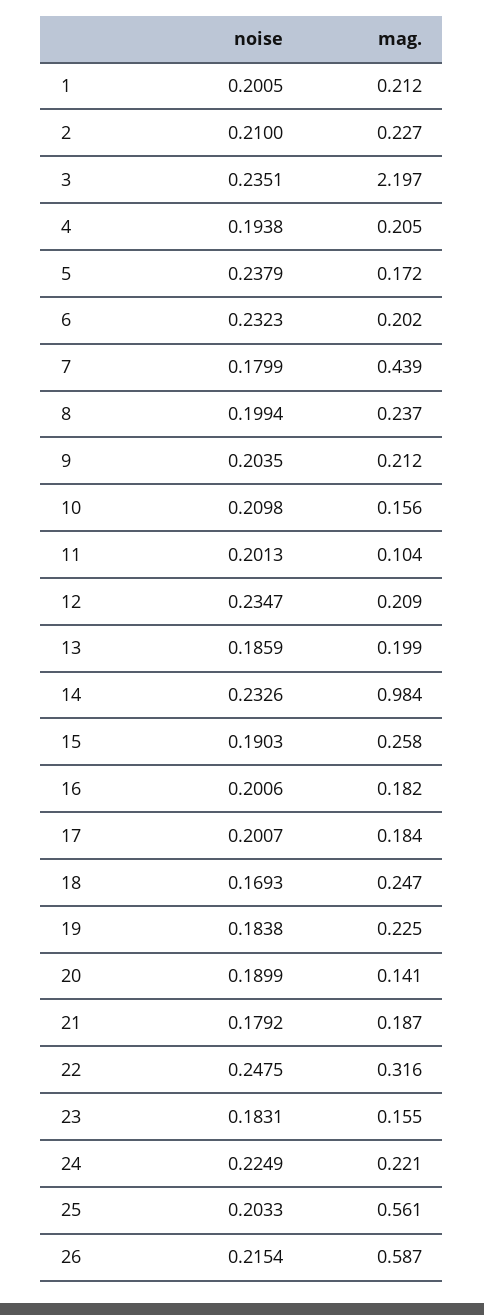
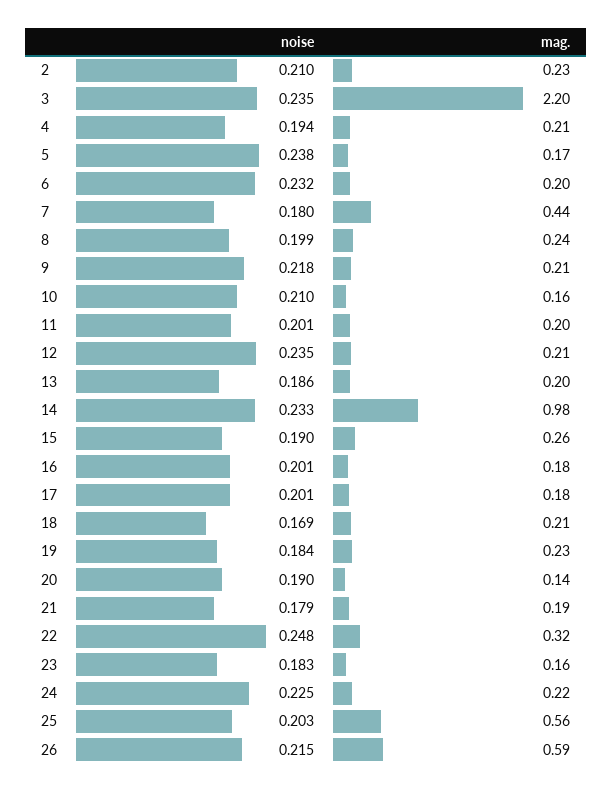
  {
    "noise": {
-     "1": 0.2005,
      "2": 0.21,
      "3": 0.2351,
      "4": 0.1938,
      "5": 0.2379,
      "6": 0.2323,
      "7": 0.1799,
      "8": 0.1994,
-     "9": 0.2035,
+     "9": 0.218,
      "10": 0.2098,
      "11": 0.2013,
      "12": 0.2347,
      "13": 0.1859,
      "14": 0.2326,
      "15": 0.1903,
      "16": 0.2006,
      "17": 0.2007,
      "18": 0.1693,
      "19": 0.1838,
      "20": 0.1899,
      "21": 0.1792,
      "22": 0.2475,
      "23": 0.1831,
      "24": 0.2249,
      "25": 0.2033,
      "26": 0.2154
    },
    "mag.": {
-     "1": 0.212,
      "2": 0.227,
      "3": 2.197,
      "4": 0.205,
      "5": 0.172,
      "6": 0.202,
      "7": 0.439,
      "8": 0.237,
      "9": 0.212,
      "10": 0.156,
-     "11": 0.104,
+     "11": 0.2,
      "12": 0.209,
      "13": 0.199,
      "14": 0.984,
      "15": 0.258,
      "16": 0.182,
      "17": 0.184,
-     "18": 0.247,
+     "18": 0.21,
      "19": 0.225,
      "20": 0.141,
      "21": 0.187,
      "22": 0.316,
      "23": 0.155,
      "24": 0.221,
      "25": 0.561,
      "26": 0.587
    }
  }

